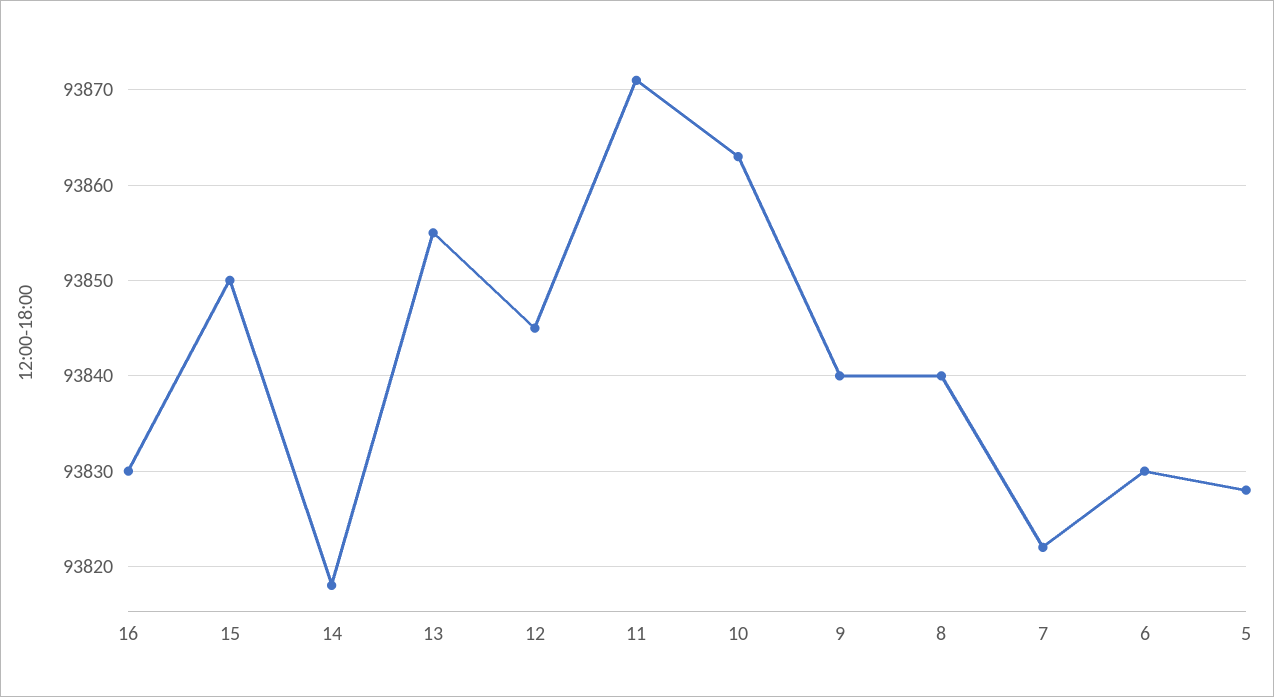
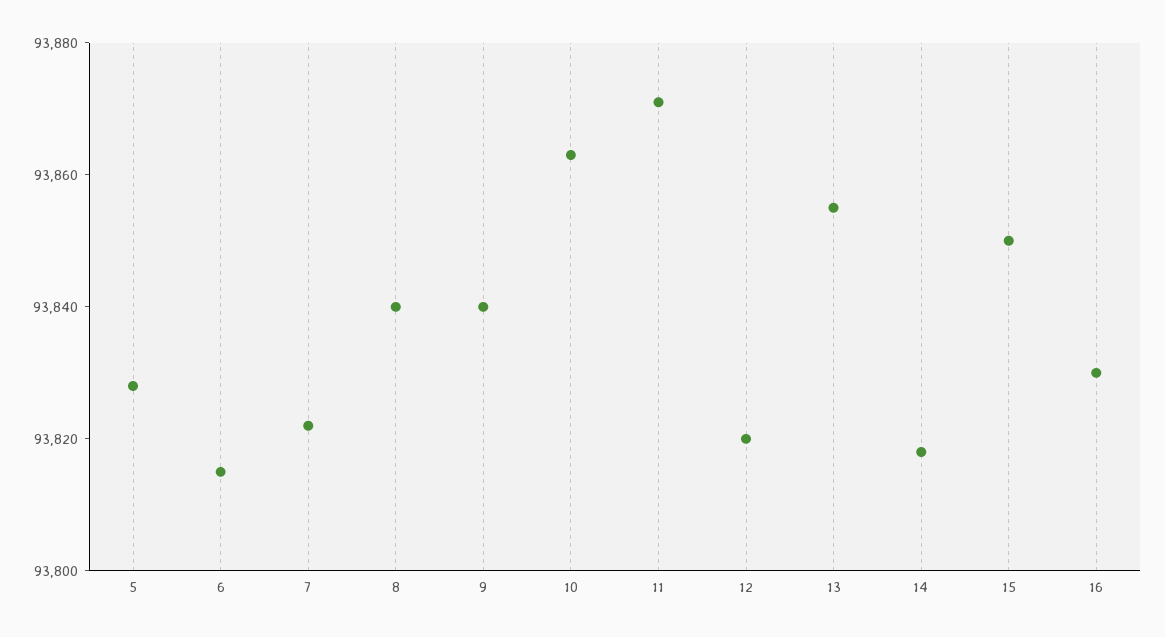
  {
    "16": 93830,
    "15": 93850,
    "14": 93818,
    "13": 93855,
-   "12": 93845,
+   "12": 93820,
    "11": 93871,
    "10": 93863,
    "9": 93840,
    "8": 93840,
    "7": 93822,
-   "6": 93830,
+   "6": 93815,
    "5": 93828
  }

